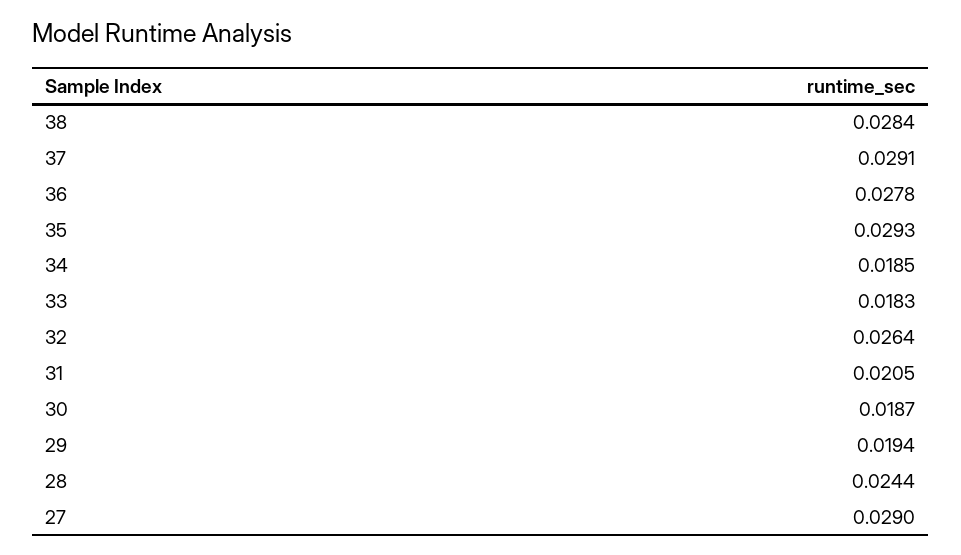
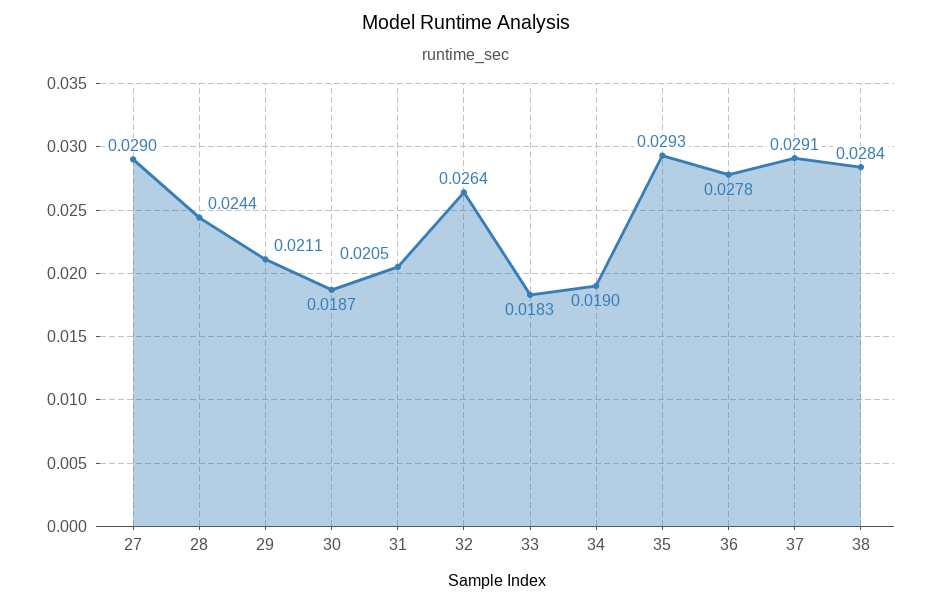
  {
    "38": 0.0284,
    "37": 0.0291,
    "36": 0.0278,
    "35": 0.0293,
-   "34": 0.0185,
+   "34": 0.019,
    "33": 0.0183,
    "32": 0.0264,
    "31": 0.0205,
    "30": 0.0187,
-   "29": 0.0194,
+   "29": 0.0211,
    "28": 0.0244,
    "27": 0.029
  }

